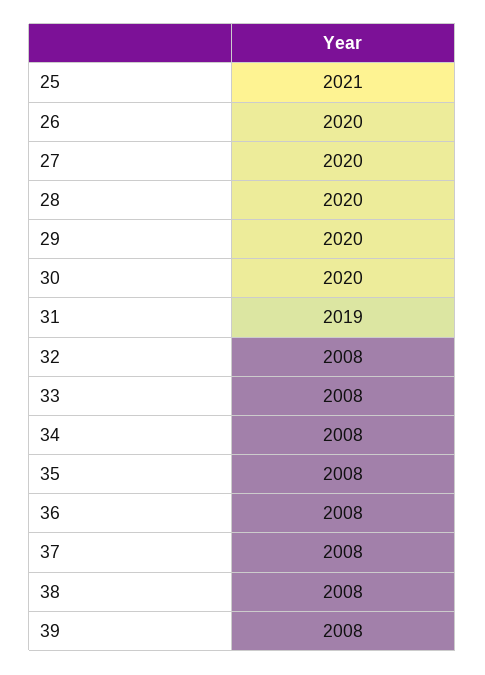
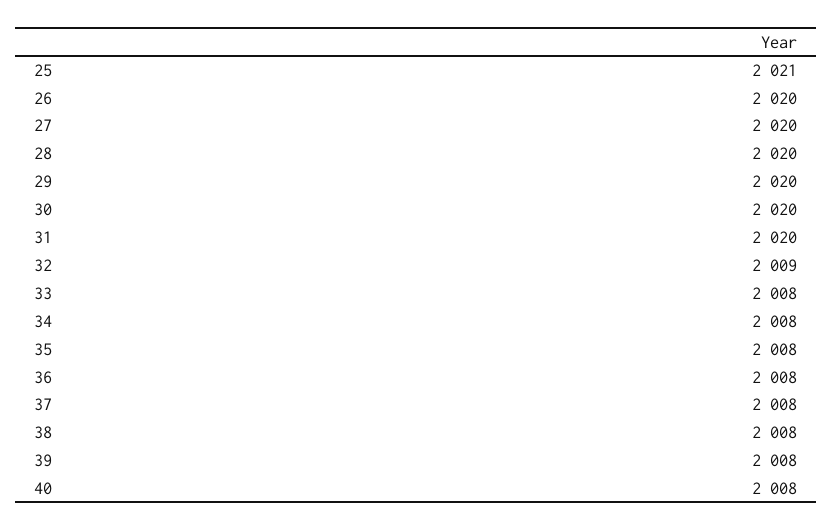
  {
    "25": 2021,
    "26": 2020,
    "27": 2020,
    "28": 2020,
    "29": 2020,
    "30": 2020,
-   "31": 2019,
+   "31": 2020,
-   "32": 2008,
+   "32": 2009,
    "33": 2008,
    "34": 2008,
    "35": 2008,
    "36": 2008,
    "37": 2008,
    "38": 2008,
-   "39": 2008
+   "39": 2008,
+   "40": 2008
  }

